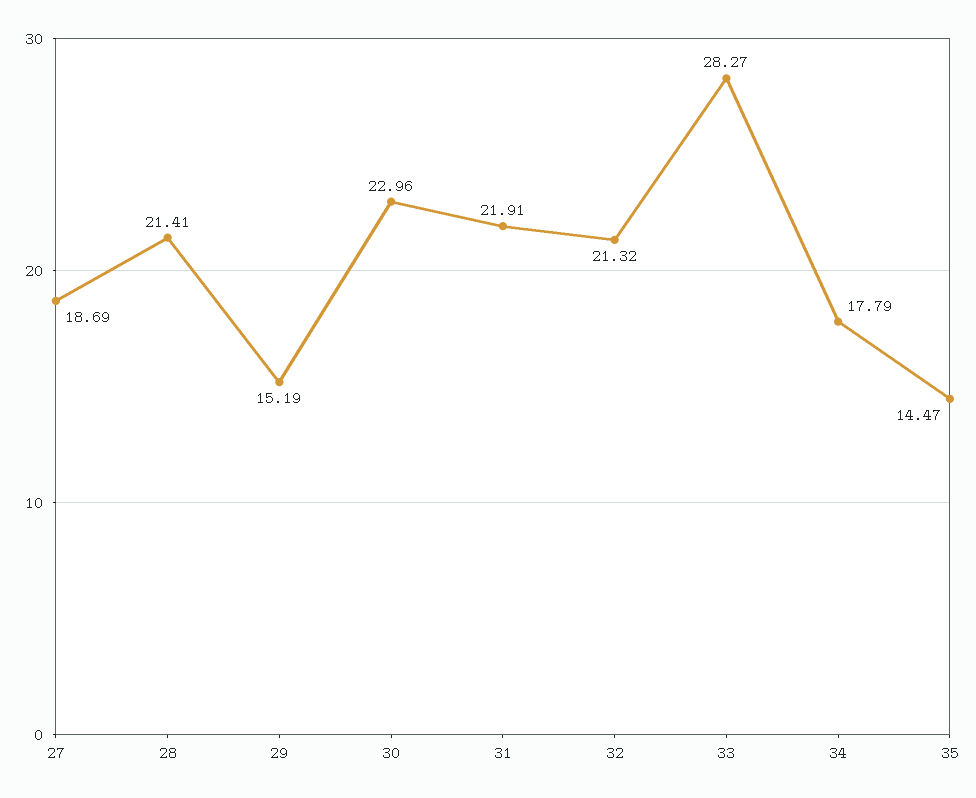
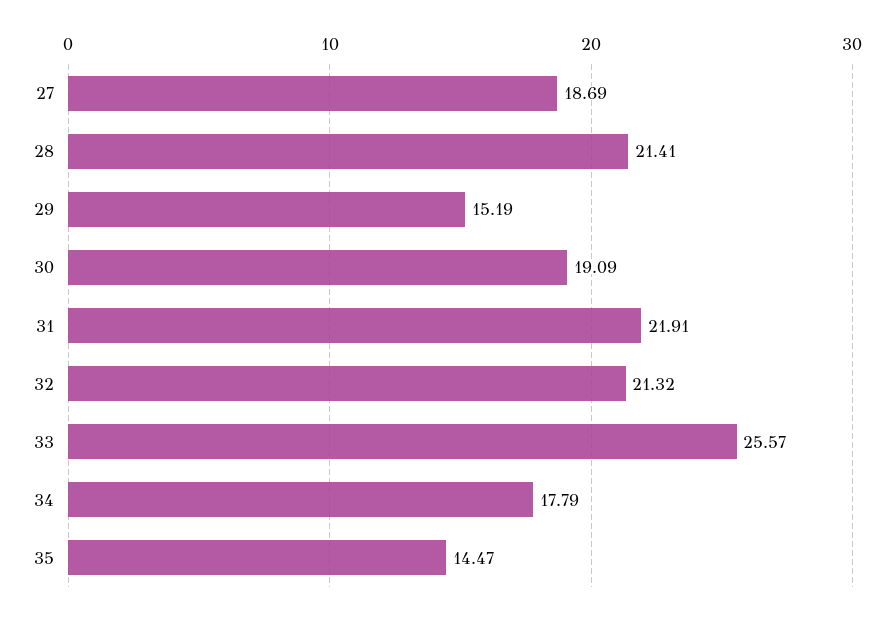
  {
    "27": 18.69,
    "28": 21.41,
    "29": 15.19,
-   "30": 22.96,
+   "30": 19.09,
    "31": 21.91,
    "32": 21.32,
-   "33": 28.27,
+   "33": 25.57,
    "34": 17.79,
    "35": 14.47
  }

